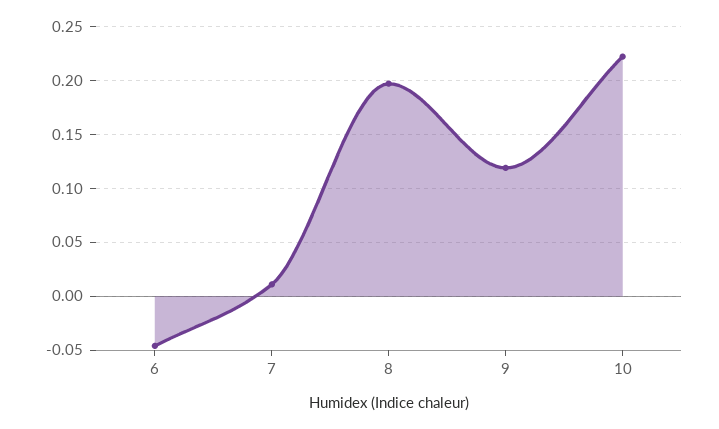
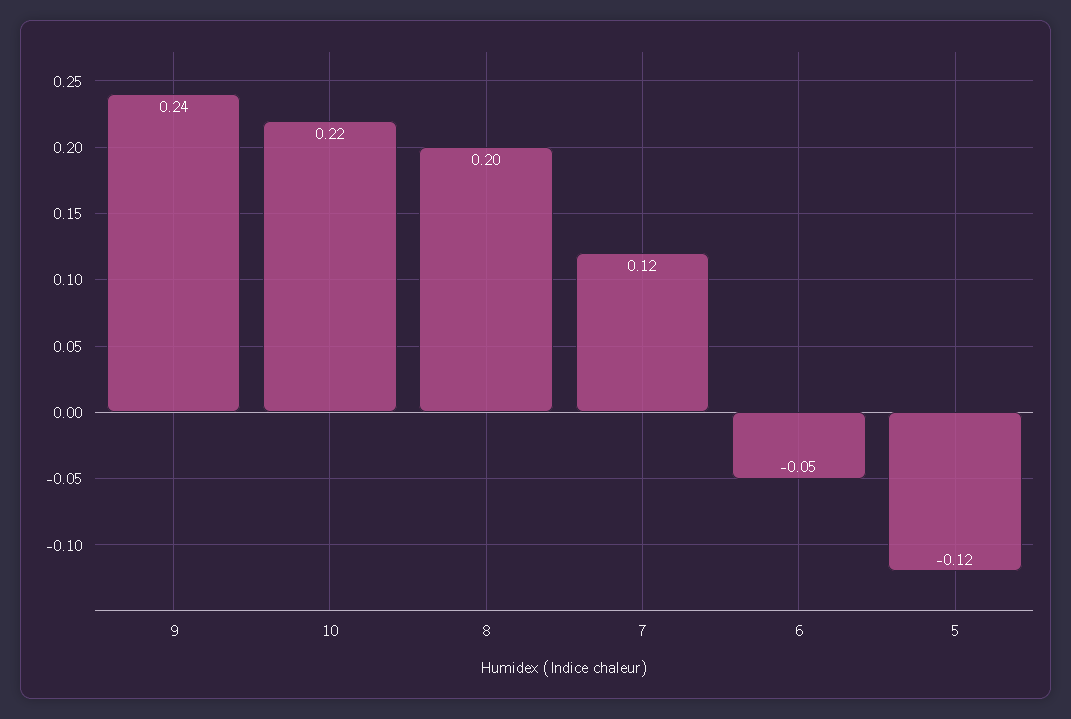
  {
    "6": -0.05,
-   "7": 0.01,
+   "7": 0.12,
    "8": 0.2,
-   "9": 0.12,
+   "9": 0.24,
-   "10": 0.22
+   "10": 0.22,
+   "5": -0.12
  }

